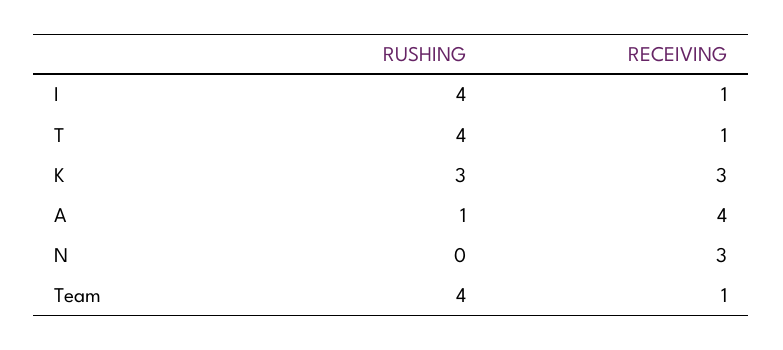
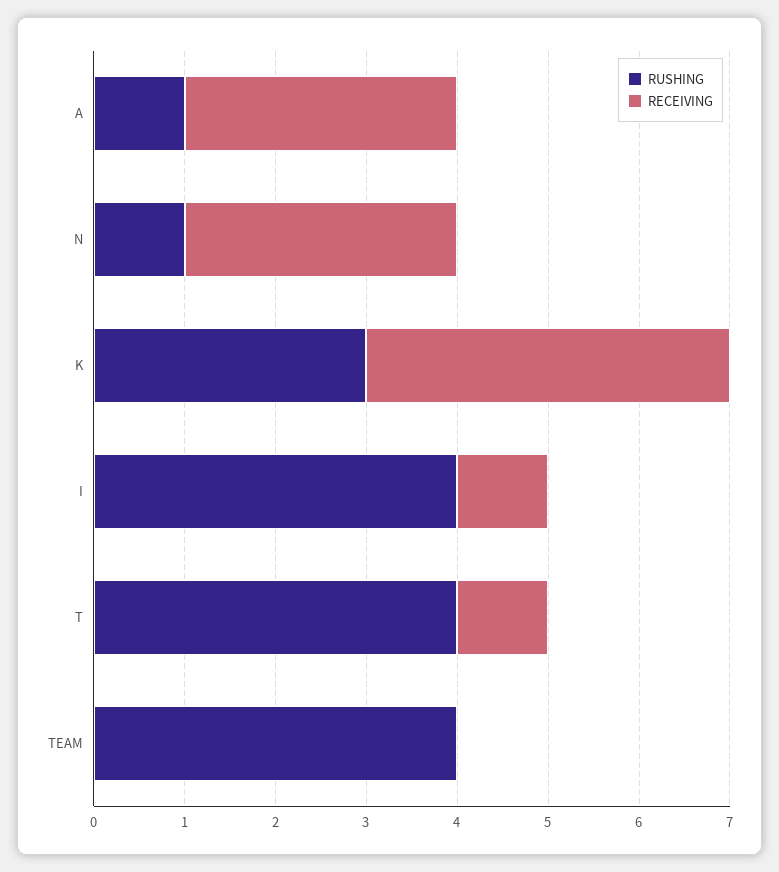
  {
    "RUSHING": {
      "I": 4,
      "T": 4,
      "K": 3,
      "A": 1,
-     "N": 0,
+     "N": 1,
      "Team": 4
    },
    "RECEIVING": {
      "I": 1,
      "T": 1,
-     "K": 3,
+     "K": 4,
-     "A": 4,
+     "A": 3,
      "N": 3,
-     "Team": 1
+     "Team": 0
    }
  }

